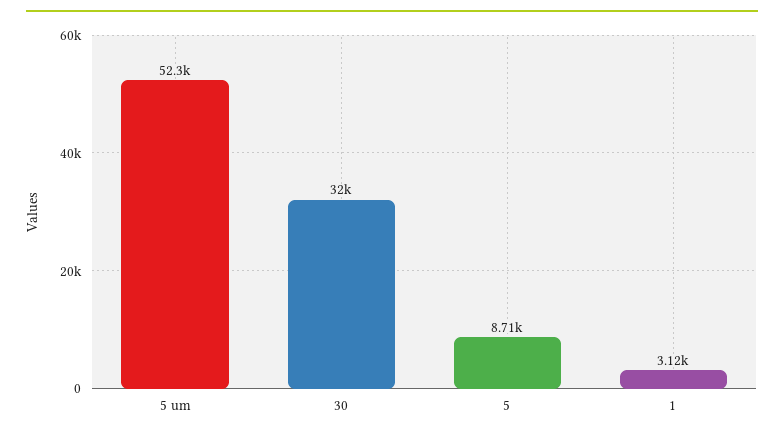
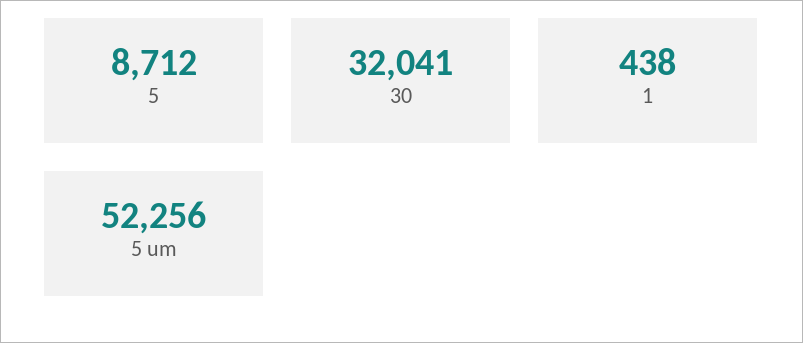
  {
    "5 um": 52256,
    "30": 32041,
    "5": 8712,
-   "1": 3120
+   "1": 438
  }

